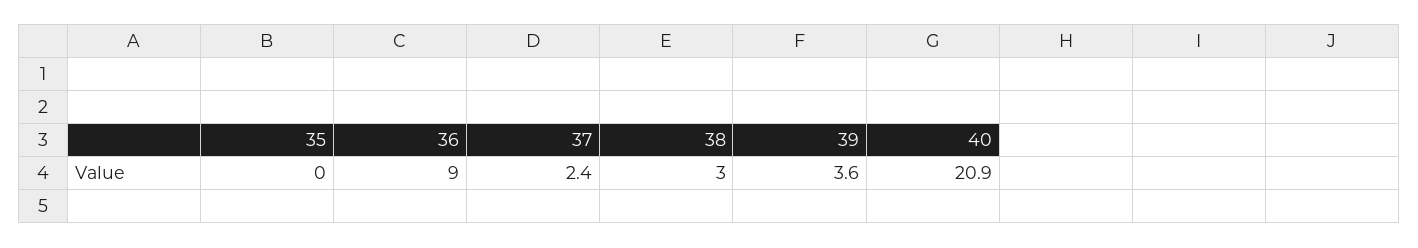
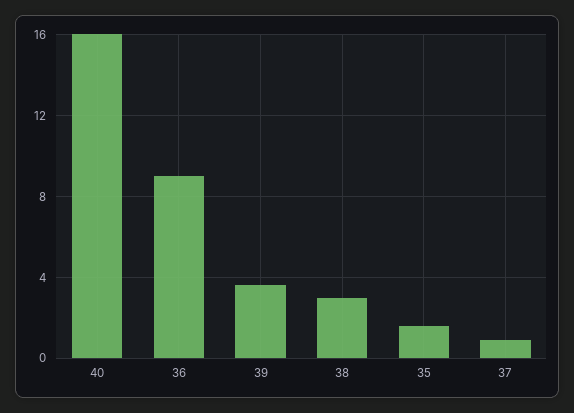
  {
-   "35": 0,
+   "35": 1.5,
    "36": 9,
-   "37": 2.4,
+   "37": 1,
    "38": 3,
    "39": 3.6,
-   "40": 20.9
+   "40": 16
  }

